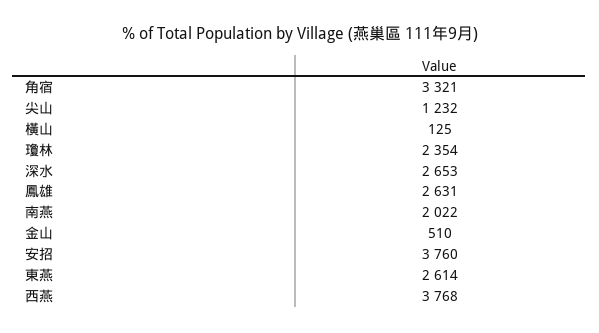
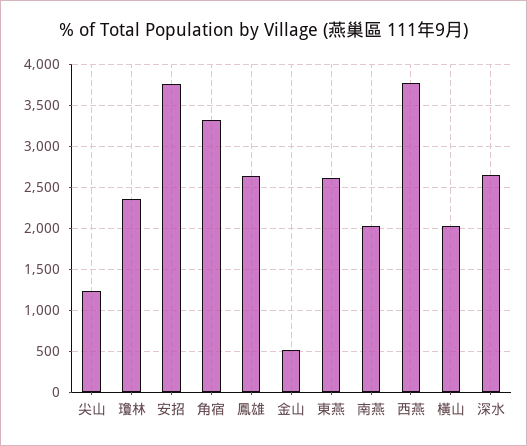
  {
    "角宿": 3321,
    "尖山": 1232,
-   "橫山": 125,
+   "橫山": 2000,
    "瓊林": 2354,
    "深水": 2653,
    "鳳雄": 2631,
    "南燕": 2022,
    "金山": 510,
    "安招": 3760,
    "東燕": 2614,
    "西燕": 3768
  }

